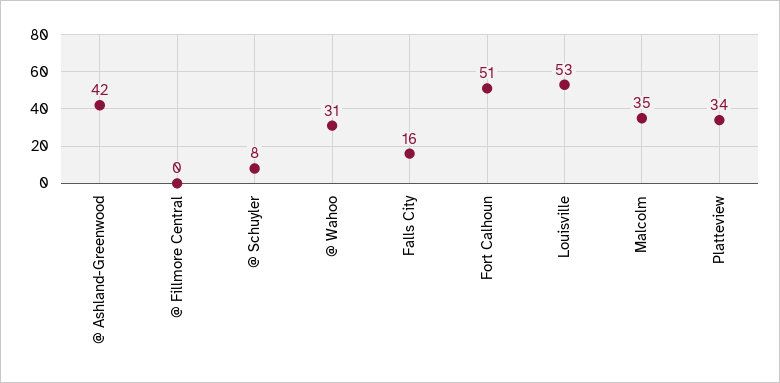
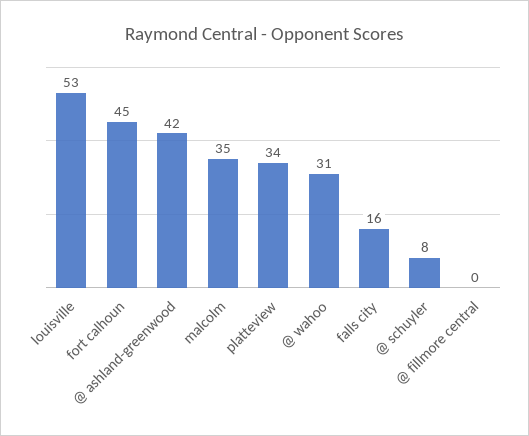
  {
    "@ Ashland-Greenwood": 42,
    "@ Fillmore Central": 0,
    "@ Schuyler": 8,
    "@ Wahoo": 31,
    "Falls City": 16,
-   "Fort Calhoun": 51,
+   "Fort Calhoun": 45,
    "Louisville": 53,
    "Malcolm": 35,
    "Platteview": 34
  }

